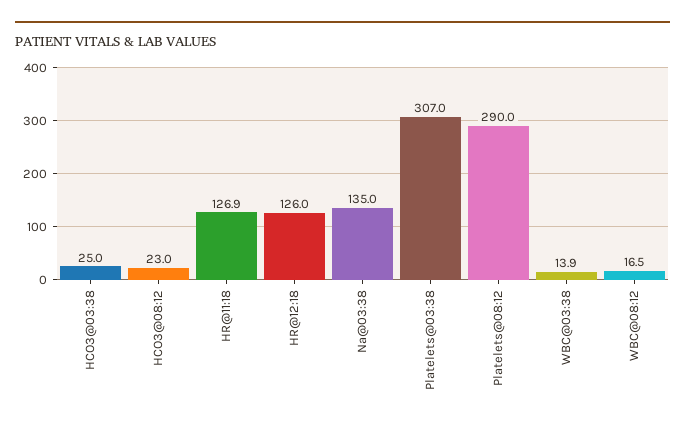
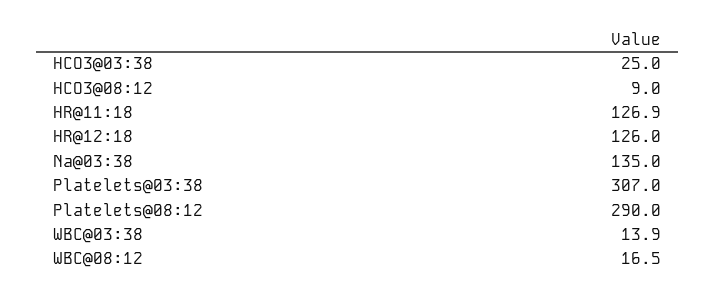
  {
    "HCO3@03:38": 25,
-   "HCO3@08:12": 23,
+   "HCO3@08:12": 9,
    "HR@11:18": 126.9,
    "HR@12:18": 126,
    "Na@03:38": 135,
    "Platelets@03:38": 307,
    "Platelets@08:12": 290,
    "WBC@03:38": 13.9,
    "WBC@08:12": 16.5
  }

